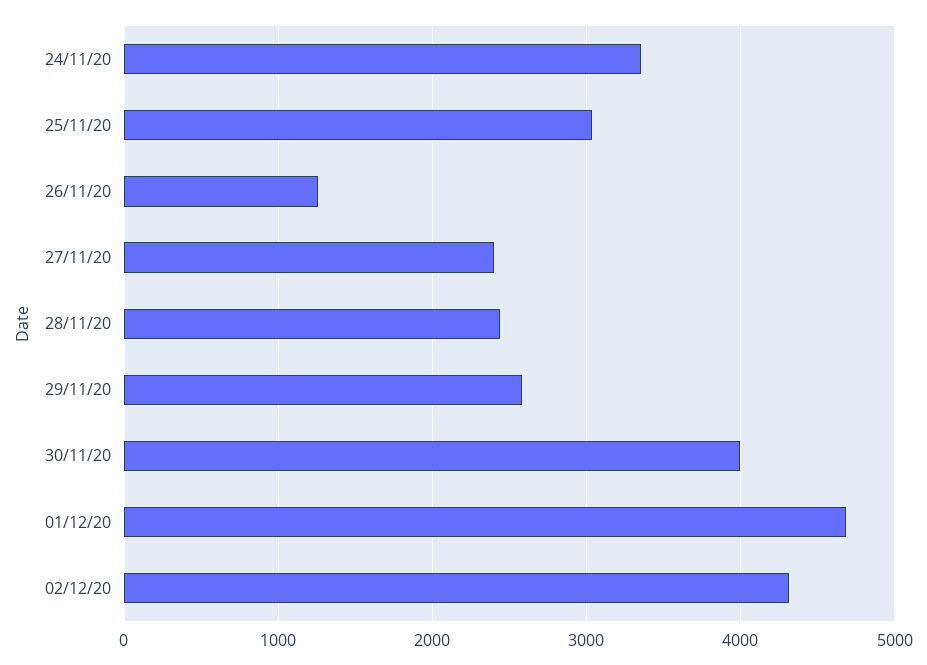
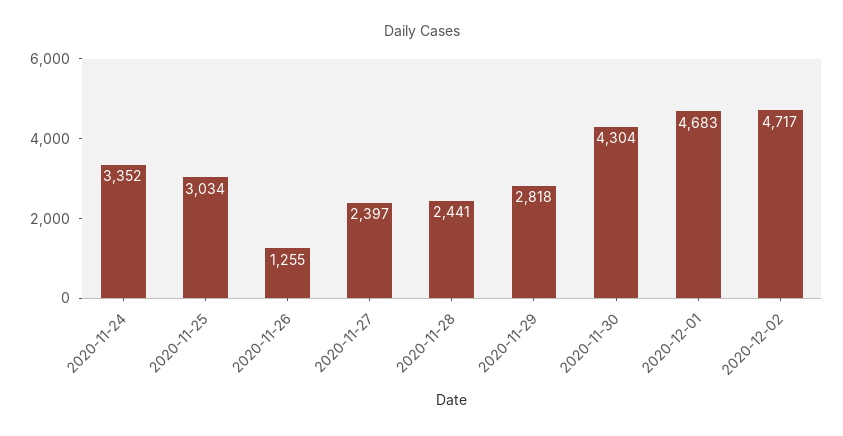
  {
    "24/11/20": 3352,
    "25/11/20": 3034,
    "26/11/20": 1255,
    "27/11/20": 2397,
    "28/11/20": 2441,
-   "29/11/20": 2600,
+   "29/11/20": 2818,
-   "30/11/20": 4000,
+   "30/11/20": 4304,
    "01/12/20": 4683,
-   "02/12/20": 4300
+   "02/12/20": 4717
  }

